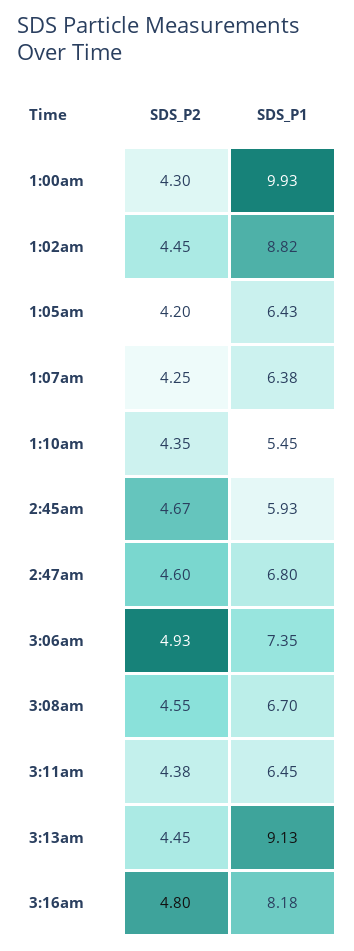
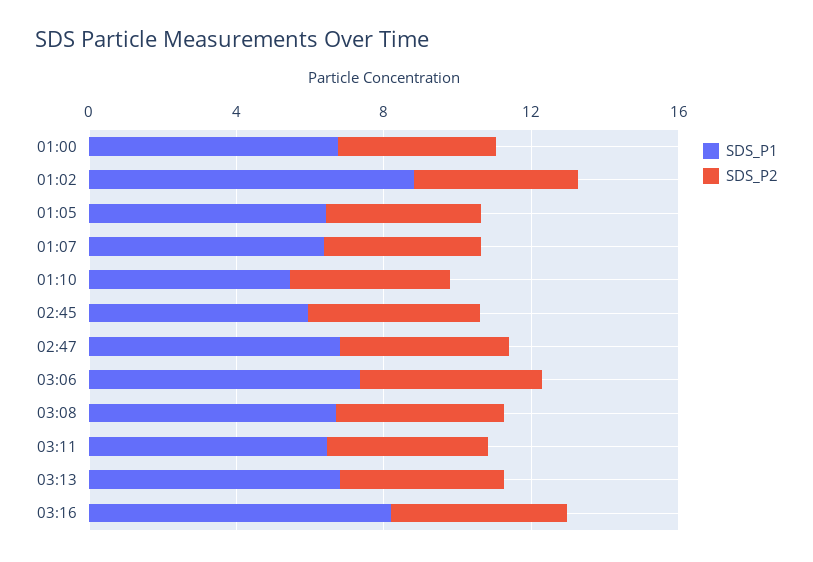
  {
    "SDS_P2": {
      "1:00am": 4.3,
      "1:02am": 4.45,
      "1:05am": 4.2,
      "1:07am": 4.25,
      "1:10am": 4.35,
      "2:45am": 4.67,
      "2:47am": 4.6,
      "3:06am": 4.93,
      "3:08am": 4.55,
      "3:11am": 4.38,
      "3:13am": 4.45,
      "3:16am": 4.8
    },
    "SDS_P1": {
-     "1:00am": 9.93,
+     "1:00am": 7,
      "1:02am": 8.82,
      "1:05am": 6.43,
      "1:07am": 6.38,
      "1:10am": 5.45,
      "2:45am": 5.93,
      "2:47am": 6.8,
      "3:06am": 7.35,
      "3:08am": 6.7,
      "3:11am": 6.45,
-     "3:13am": 9.13,
+     "3:13am": 7,
      "3:16am": 8.18
    }
  }

